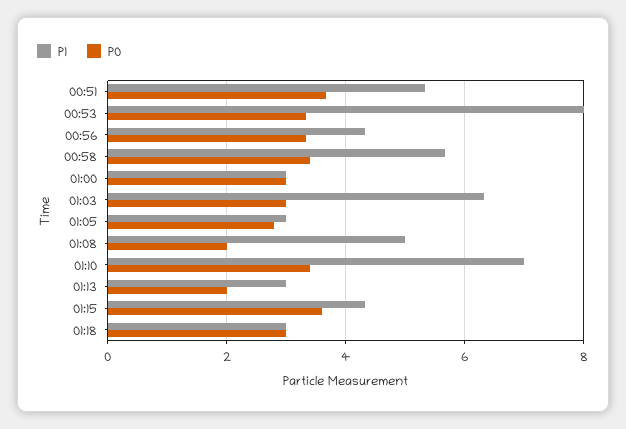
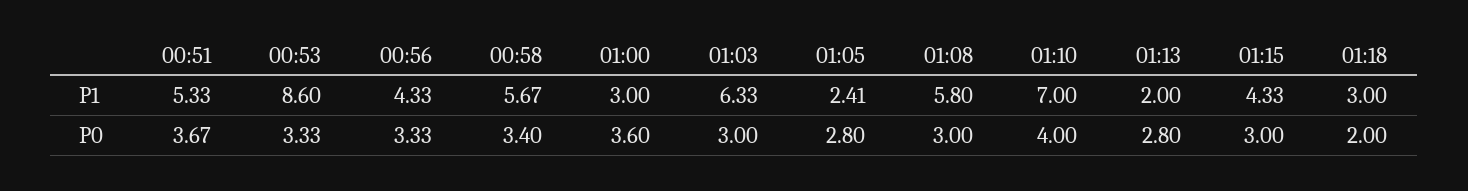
  {
    "P1": {
      "00:51": 5.33,
-     "00:53": 8,
+     "00:53": 8.6,
      "00:56": 4.33,
      "00:58": 5.67,
      "01:00": 3,
      "01:03": 6.33,
-     "01:05": 3,
+     "01:05": 2.41,
-     "01:08": 5,
+     "01:08": 5.8,
      "01:10": 7,
-     "01:13": 3,
+     "01:13": 2,
      "01:15": 4.33,
      "01:18": 3
    },
    "P0": {
      "00:51": 3.67,
      "00:53": 3.33,
      "00:56": 3.33,
      "00:58": 3.4,
-     "01:00": 3,
+     "01:00": 3.6,
      "01:03": 3,
      "01:05": 2.8,
-     "01:08": 2,
+     "01:08": 3,
-     "01:10": 3.4,
+     "01:10": 4,
-     "01:13": 2,
+     "01:13": 2.8,
-     "01:15": 3.6,
+     "01:15": 3,
-     "01:18": 3
+     "01:18": 2
    }
  }

